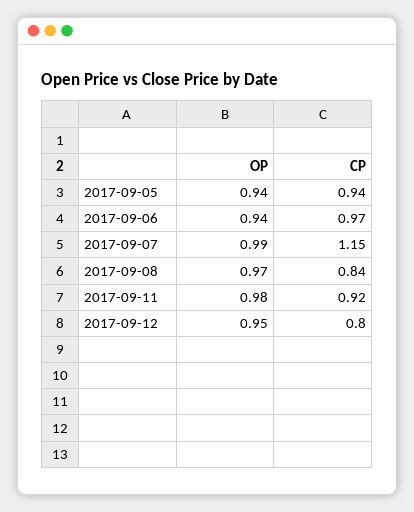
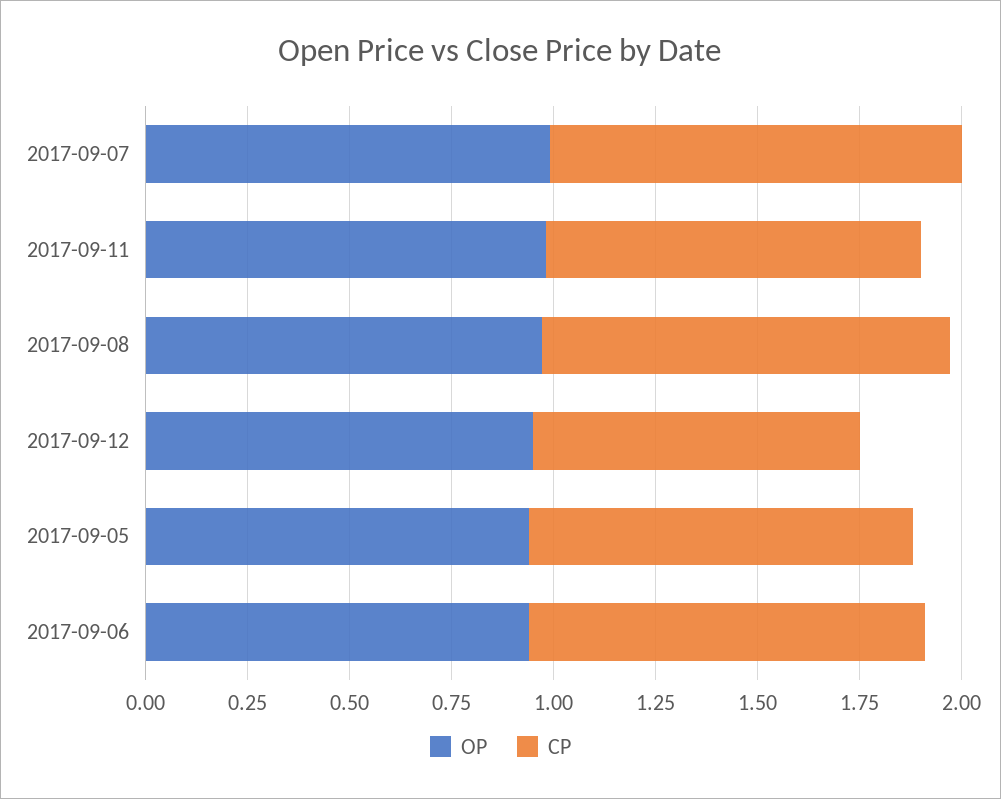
  {
    "OP": {
      "2017-09-05": 0.94,
      "2017-09-06": 0.94,
      "2017-09-07": 0.99,
      "2017-09-08": 0.97,
      "2017-09-11": 0.98,
      "2017-09-12": 0.95
    },
    "CP": {
      "2017-09-05": 0.94,
      "2017-09-06": 0.97,
-     "2017-09-07": 1.15,
+     "2017-09-07": 1,
-     "2017-09-08": 0.84,
+     "2017-09-08": 1,
      "2017-09-11": 0.92,
      "2017-09-12": 0.8
    }
  }

